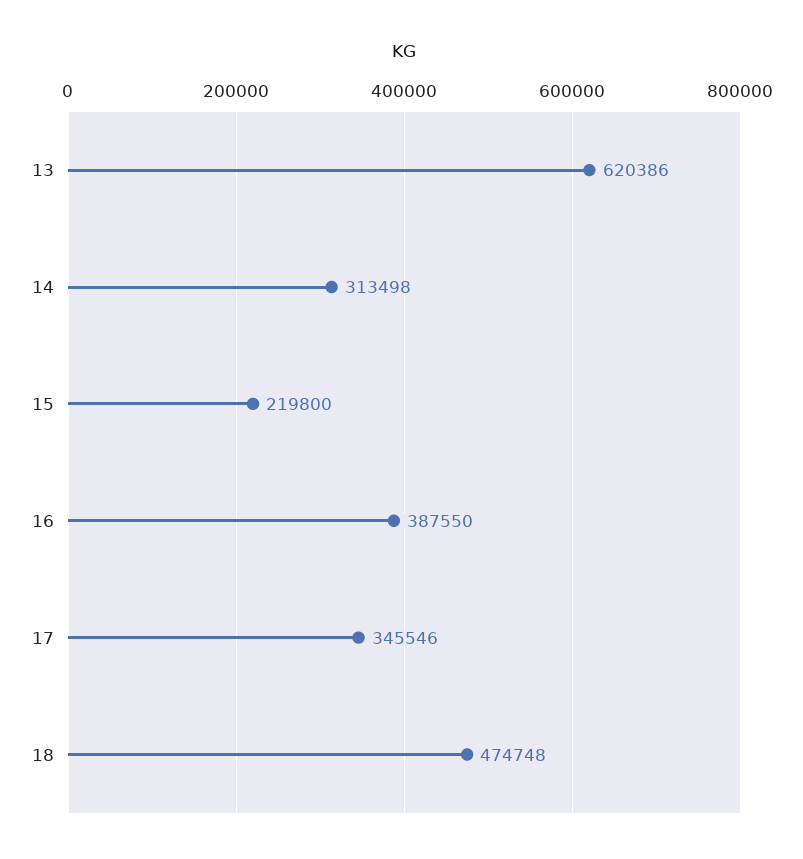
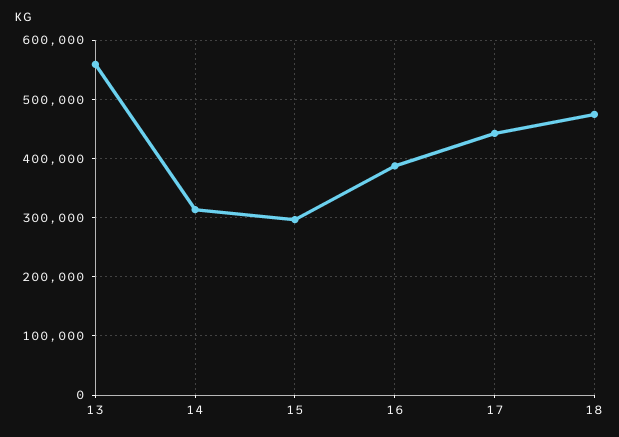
  {
-   "13": 620386,
+   "13": 560000,
    "14": 313498,
-   "15": 219800,
+   "15": 300000,
    "16": 387550,
-   "17": 345546,
+   "17": 440000,
    "18": 474748
  }

